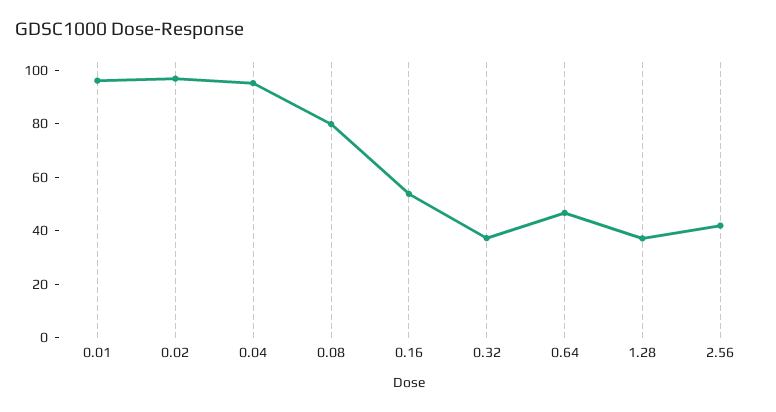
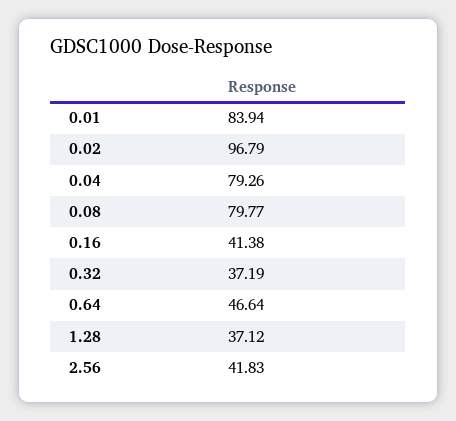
  {
-   "0.01": 95,
+   "0.01": 83.94,
    "0.02": 96.79,
-   "0.04": 95,
+   "0.04": 79.26,
    "0.08": 79.77,
-   "0.16": 55,
+   "0.16": 41.38,
    "0.32": 37.19,
    "0.64": 46.64,
    "1.28": 37.12,
    "2.56": 41.83
  }

